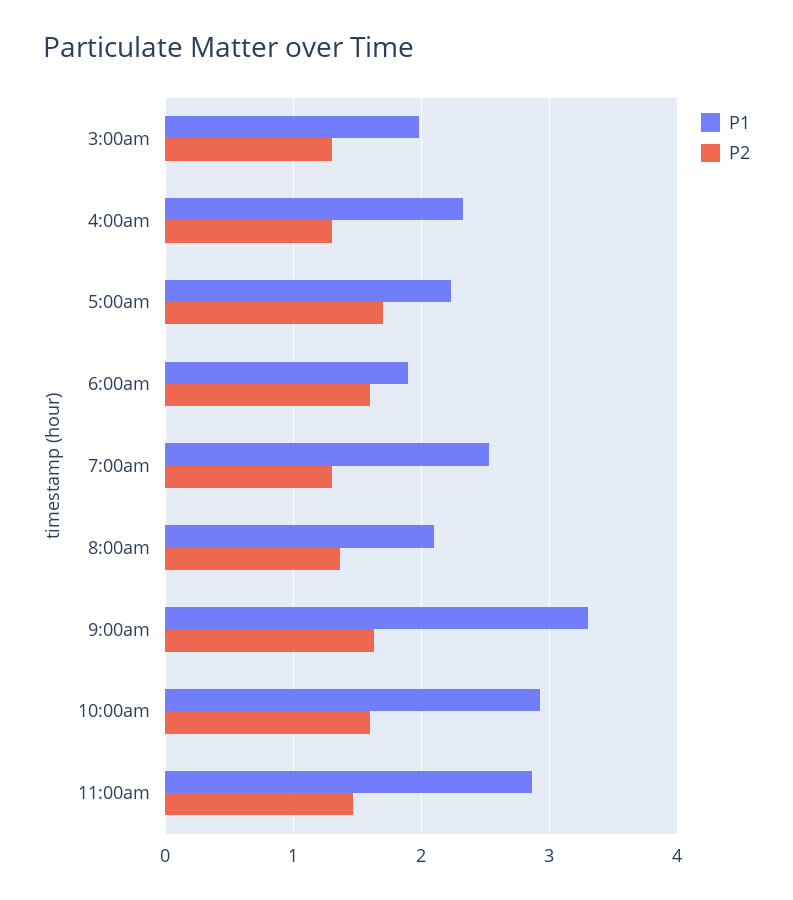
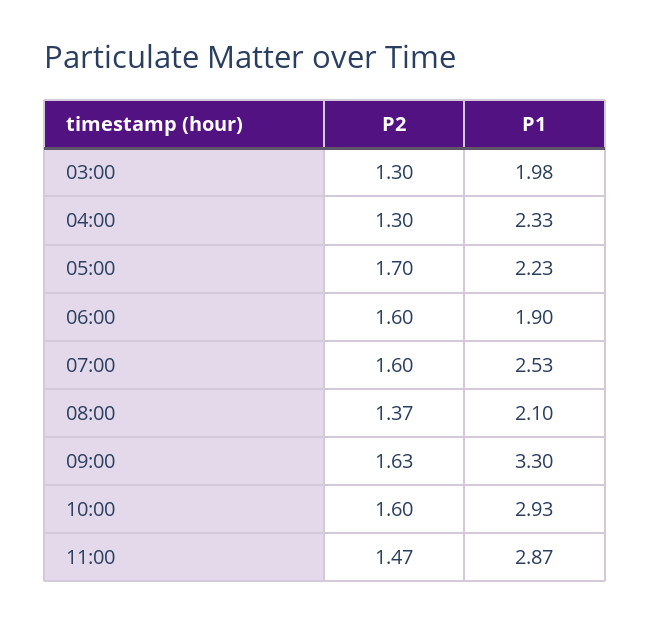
  {
    "P1": {
      "3:00am": 1.98,
      "4:00am": 2.33,
      "5:00am": 2.23,
      "6:00am": 1.9,
      "7:00am": 2.53,
      "8:00am": 2.1,
      "9:00am": 3.3,
      "10:00am": 2.93,
      "11:00am": 2.87
    },
    "P2": {
      "3:00am": 1.3,
      "4:00am": 1.3,
      "5:00am": 1.7,
      "6:00am": 1.6,
-     "7:00am": 1.3,
+     "7:00am": 1.6,
      "8:00am": 1.37,
      "9:00am": 1.63,
      "10:00am": 1.6,
      "11:00am": 1.47
    }
  }

